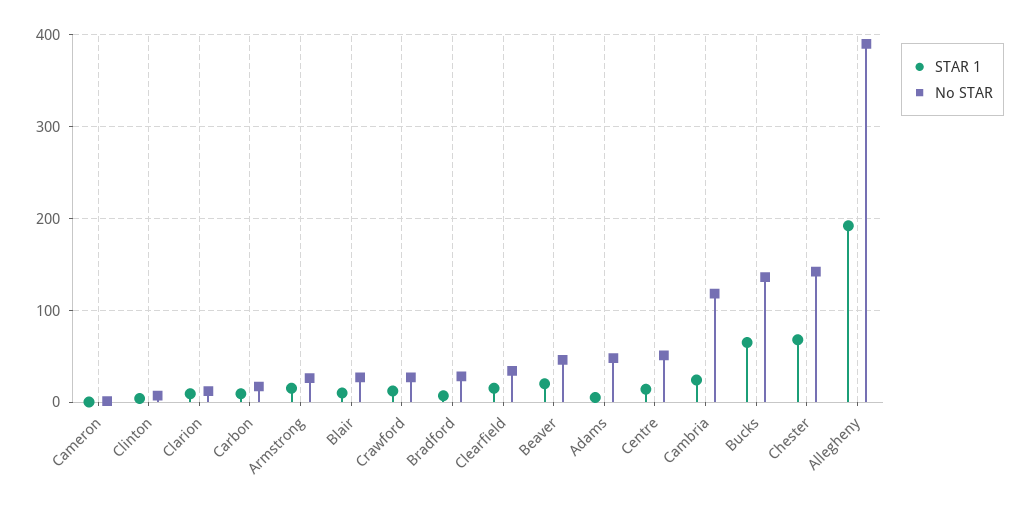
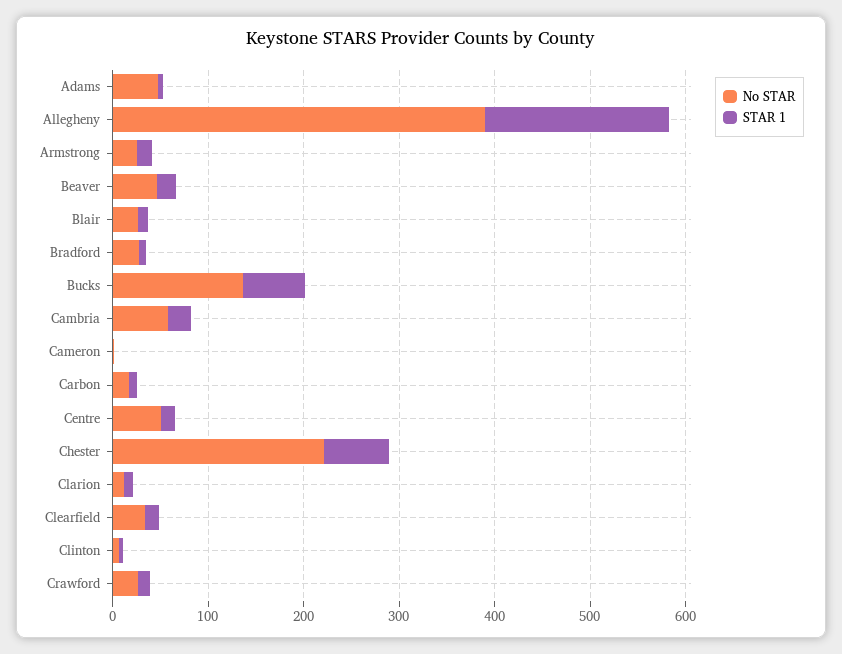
  {
    "STAR 1": {
      "Cameron": 0,
      "Clinton": 0,
      "Clarion": 10,
      "Carbon": 10,
      "Armstrong": 20,
      "Blair": 10,
      "Crawford": 10,
      "Bradford": 10,
      "Clearfield": 20,
      "Beaver": 20,
      "Adams": 10,
      "Centre": 10,
      "Cambria": 20,
      "Bucks": 70,
      "Chester": 70,
      "Allegheny": 190
    },
    "No STAR": {
      "Cameron": 0,
      "Clinton": 10,
      "Clarion": 10,
      "Carbon": 20,
      "Armstrong": 30,
      "Blair": 30,
      "Crawford": 30,
      "Bradford": 30,
      "Clearfield": 30,
      "Beaver": 50,
      "Adams": 50,
      "Centre": 50,
-     "Cambria": 120,
+     "Cambria": 60,
      "Bucks": 140,
-     "Chester": 140,
+     "Chester": 220,
      "Allegheny": 390
    }
  }

